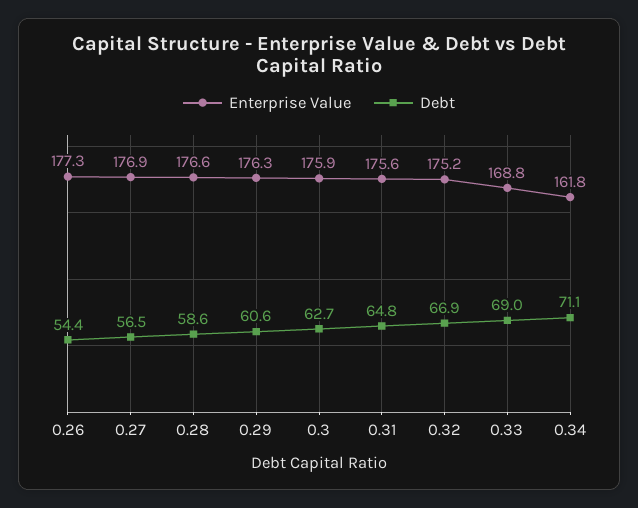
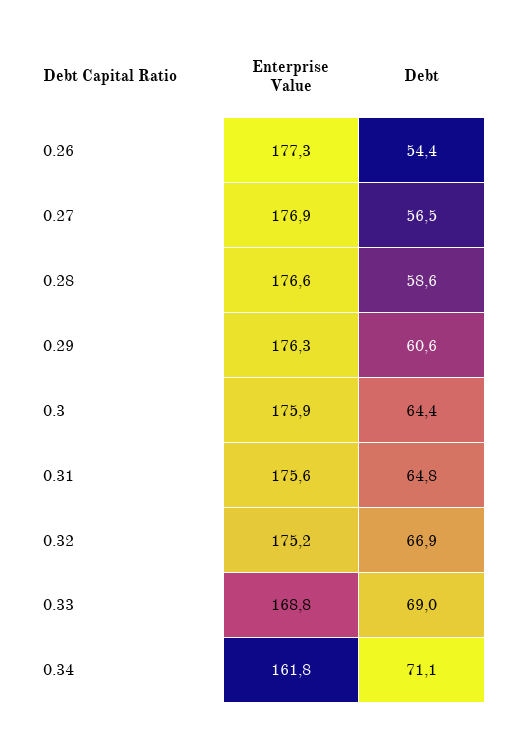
  {
    "Enterprise Value": {
      "0.26": 177.3,
      "0.27": 176.9,
      "0.28": 176.6,
      "0.29": 176.3,
      "0.3": 175.9,
      "0.31": 175.6,
      "0.32": 175.2,
      "0.33": 168.8,
      "0.34": 161.8
    },
    "Debt": {
      "0.26": 54.4,
      "0.27": 56.5,
      "0.28": 58.6,
      "0.29": 60.6,
-     "0.3": 62.7,
+     "0.3": 64.4,
      "0.31": 64.8,
      "0.32": 66.9,
      "0.33": 69,
      "0.34": 71.1
    }
  }

